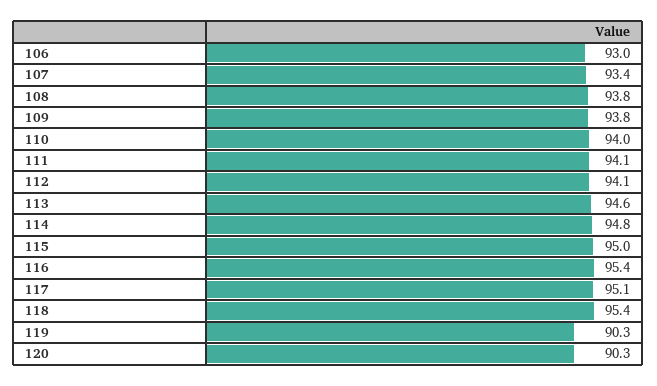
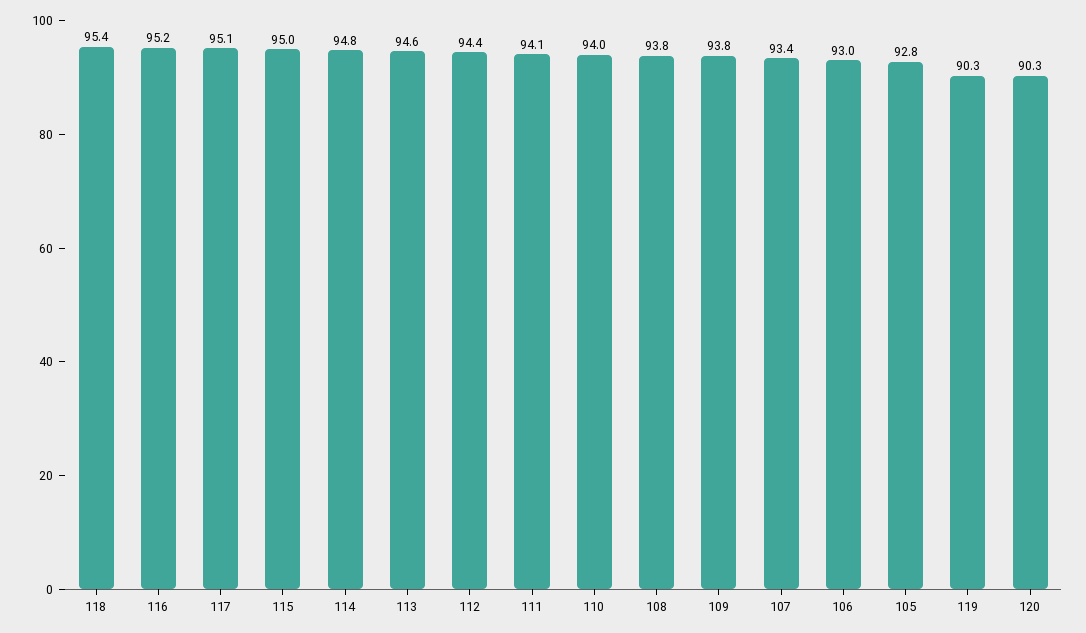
  {
    "106": 93,
    "107": 93.4,
    "108": 93.8,
    "109": 93.8,
    "110": 94,
    "111": 94.1,
-   "112": 94.1,
+   "112": 94.4,
    "113": 94.6,
    "114": 94.8,
    "115": 95,
-   "116": 95.4,
+   "116": 95.2,
    "117": 95.1,
    "118": 95.4,
    "119": 90.3,
-   "120": 90.3
+   "120": 90.3,
+   "105": 92.8
  }

